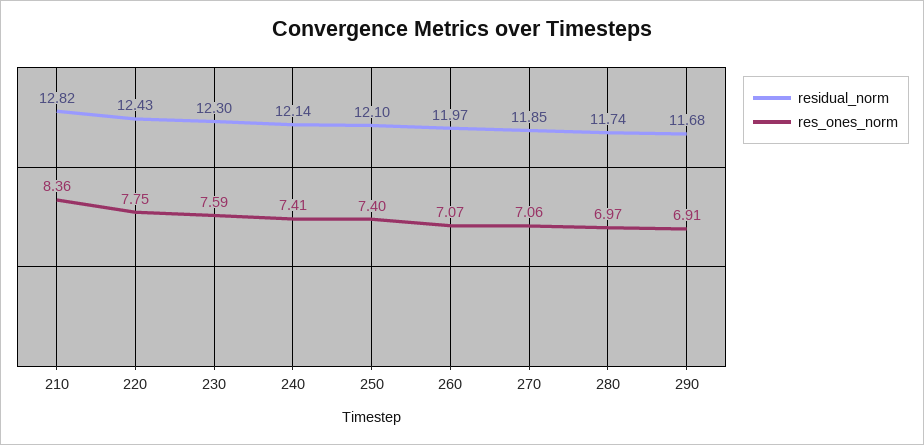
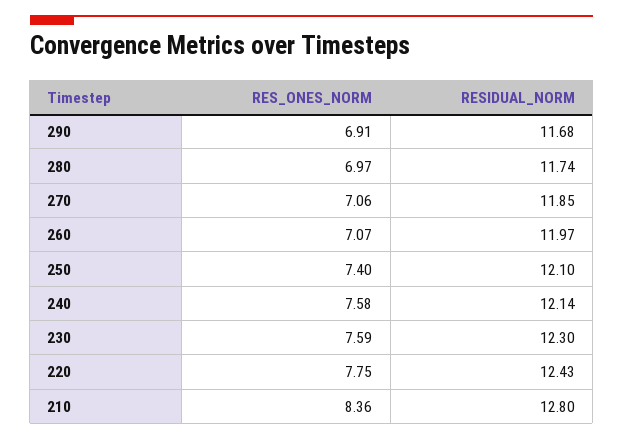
  {
    "residual_norm": {
-     "210": 12.82,
+     "210": 12.8,
      "220": 12.43,
      "230": 12.3,
      "240": 12.14,
      "250": 12.1,
      "260": 11.97,
      "270": 11.85,
      "280": 11.74,
      "290": 11.68
    },
    "res_ones_norm": {
      "210": 8.36,
      "220": 7.75,
      "230": 7.59,
-     "240": 7.41,
+     "240": 7.58,
      "250": 7.4,
      "260": 7.07,
      "270": 7.06,
      "280": 6.97,
      "290": 6.91
    }
  }

